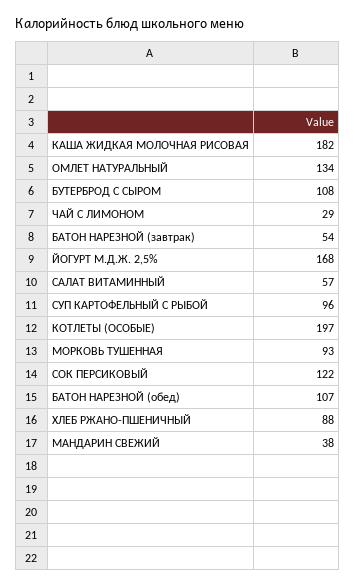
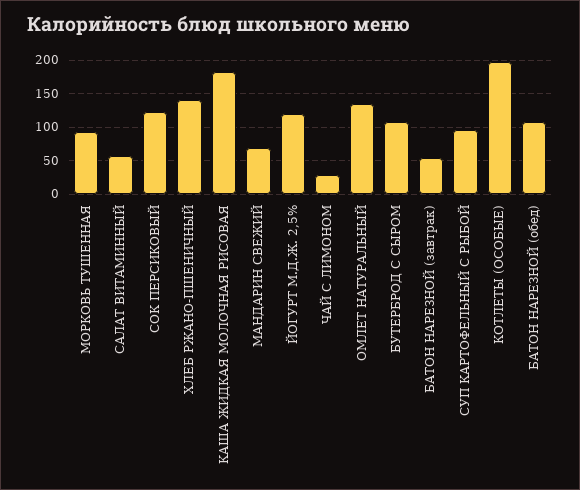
  {
    "КАША ЖИДКАЯ МОЛОЧНАЯ РИСОВАЯ": 182,
    "ОМЛЕТ НАТУРАЛЬНЫЙ": 134,
    "БУТЕРБРОД С СЫРОМ": 108,
    "ЧАЙ С ЛИМОНОМ": 29,
    "БАТОН НАРЕЗНОЙ (завтрак)": 54,
-   "ЙОГУРТ М.Д.Ж. 2,5%": 168,
+   "ЙОГУРТ М.Д.Ж. 2,5%": 120,
    "САЛАТ ВИТАМИННЫЙ": 57,
    "СУП КАРТОФЕЛЬНЫЙ С РЫБОЙ": 96,
    "КОТЛЕТЫ (ОСОБЫЕ)": 197,
    "МОРКОВЬ ТУШЕННАЯ": 93,
    "СОК ПЕРСИКОВЫЙ": 122,
    "БАТОН НАРЕЗНОЙ (обед)": 107,
-   "ХЛЕБ РЖАНО-ПШЕНИЧНЫЙ": 88,
+   "ХЛЕБ РЖАНО-ПШЕНИЧНЫЙ": 140,
-   "МАНДАРИН СВЕЖИЙ": 38
+   "МАНДАРИН СВЕЖИЙ": 70
  }

